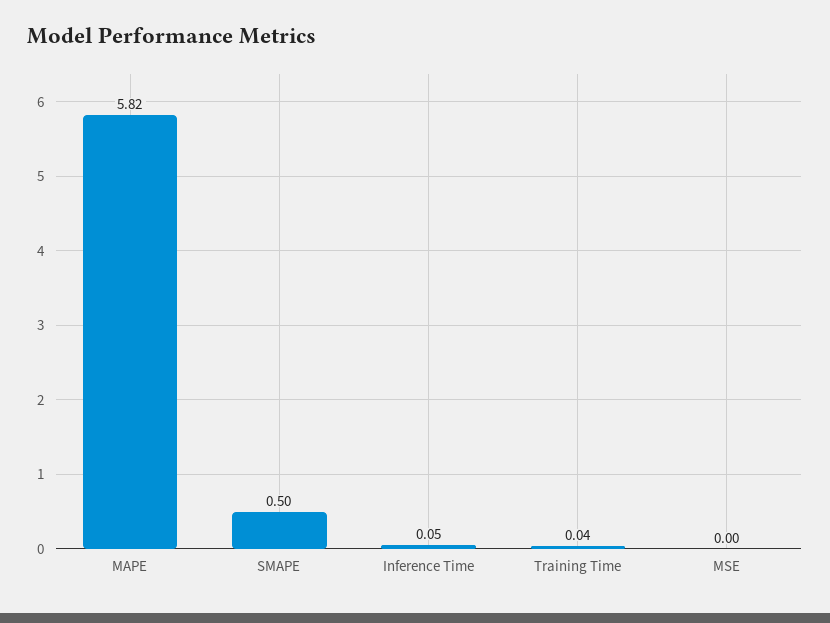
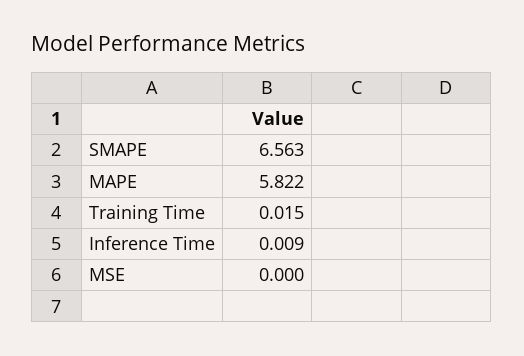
  {
    "MAPE": 5.822,
-   "SMAPE": 0.5,
+   "SMAPE": 6.563,
-   "Inference Time": 0.05,
+   "Inference Time": 0.009,
-   "Training Time": 0.04,
+   "Training Time": 0.015,
    "MSE": 0
  }

